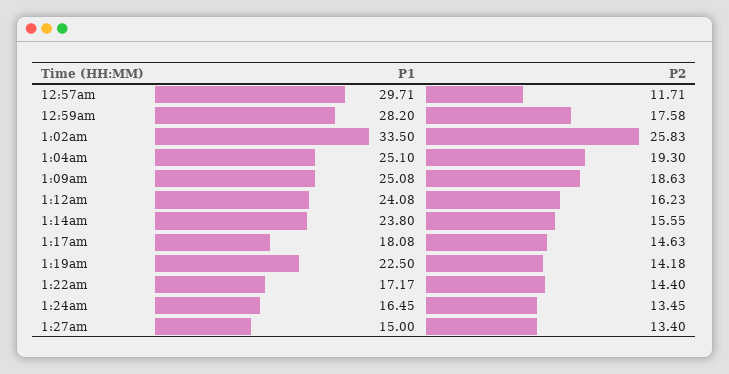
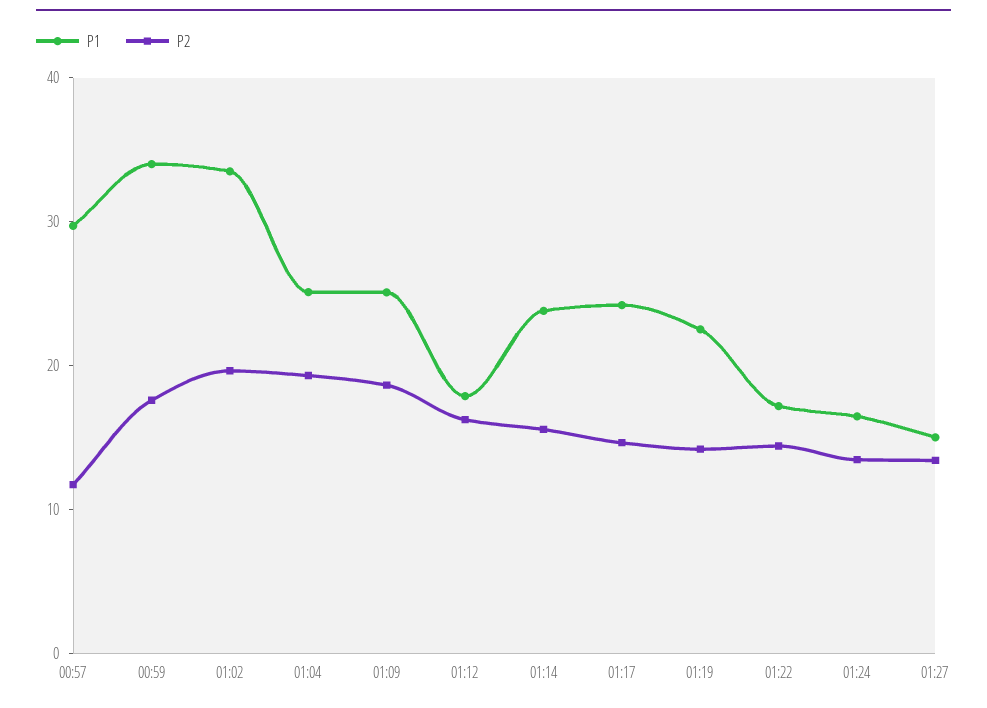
  {
    "P1": {
      "12:57am": 29.71,
-     "12:59am": 28.2,
+     "12:59am": 34,
      "1:02am": 33.5,
      "1:04am": 25.1,
      "1:09am": 25.08,
-     "1:12am": 24.08,
+     "1:12am": 18,
      "1:14am": 23.8,
-     "1:17am": 18.08,
+     "1:17am": 24,
      "1:19am": 22.5,
      "1:22am": 17.17,
      "1:24am": 16.45,
      "1:27am": 15
    },
    "P2": {
      "12:57am": 11.71,
      "12:59am": 17.58,
-     "1:02am": 25.83,
+     "1:02am": 20,
      "1:04am": 19.3,
      "1:09am": 18.63,
      "1:12am": 16.23,
      "1:14am": 15.55,
      "1:17am": 14.63,
      "1:19am": 14.18,
      "1:22am": 14.4,
      "1:24am": 13.45,
      "1:27am": 13.4
    }
  }

